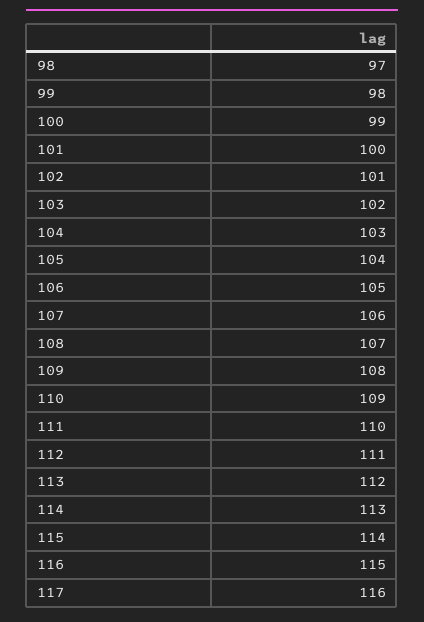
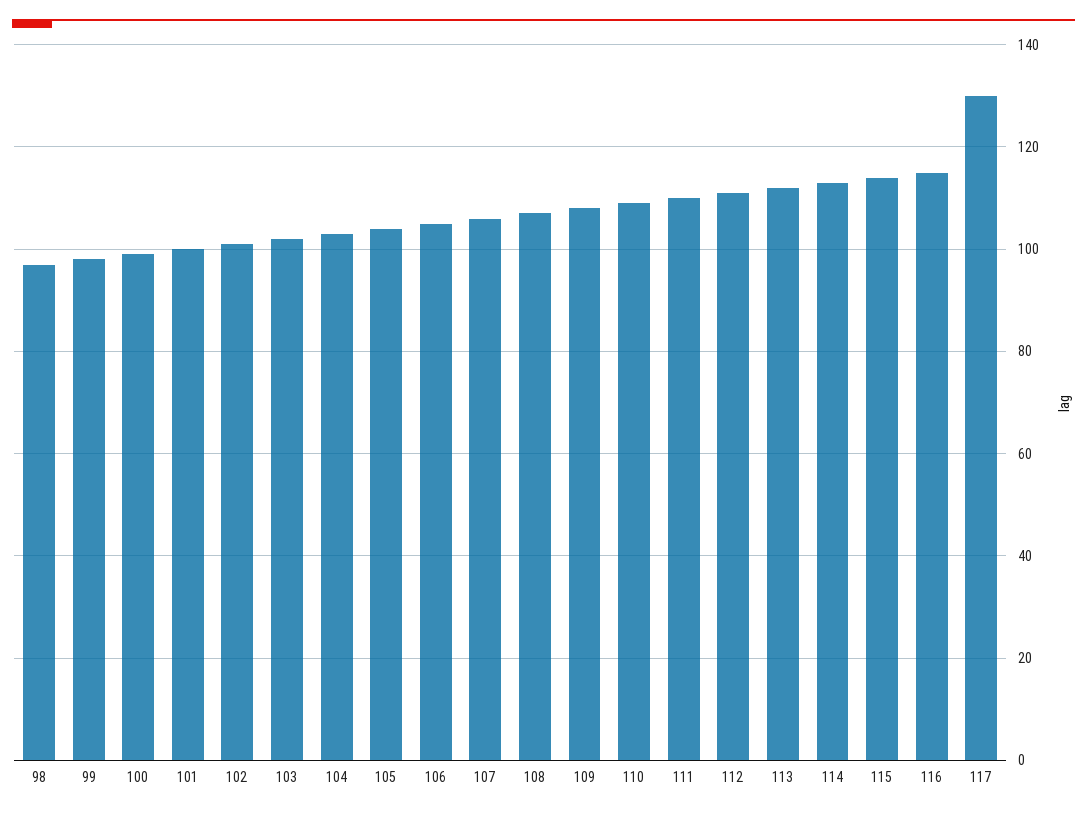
  {
    "98": 97,
    "99": 98,
    "100": 99,
    "101": 100,
    "102": 101,
    "103": 102,
    "104": 103,
    "105": 104,
    "106": 105,
    "107": 106,
    "108": 107,
    "109": 108,
    "110": 109,
    "111": 110,
    "112": 111,
    "113": 112,
    "114": 113,
    "115": 114,
    "116": 115,
-   "117": 116
+   "117": 130
  }

